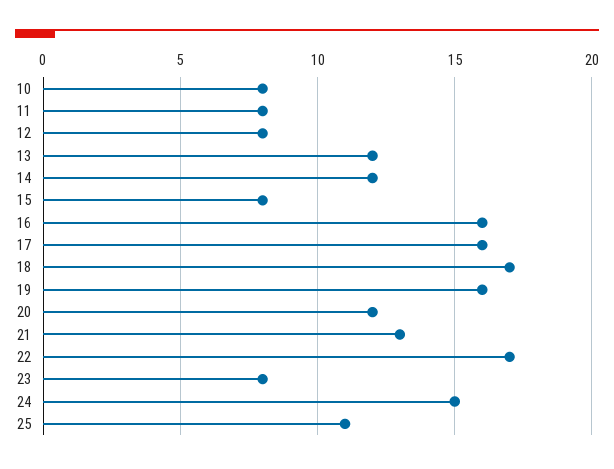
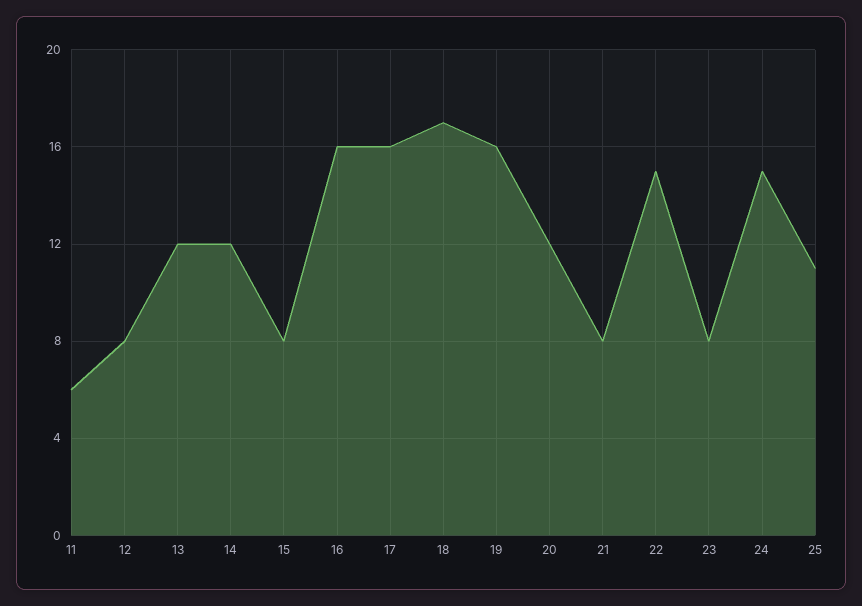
  {
-   "10": 8,
-   "11": 8,
+   "11": 6,
    "12": 8,
    "13": 12,
    "14": 12,
    "15": 8,
    "16": 16,
    "17": 16,
    "18": 17,
    "19": 16,
    "20": 12,
-   "21": 13,
+   "21": 8,
-   "22": 17,
+   "22": 15,
    "23": 8,
    "24": 15,
    "25": 11
  }

